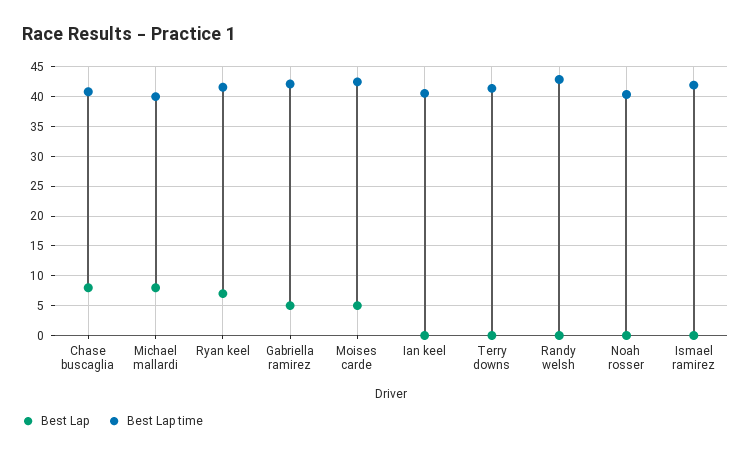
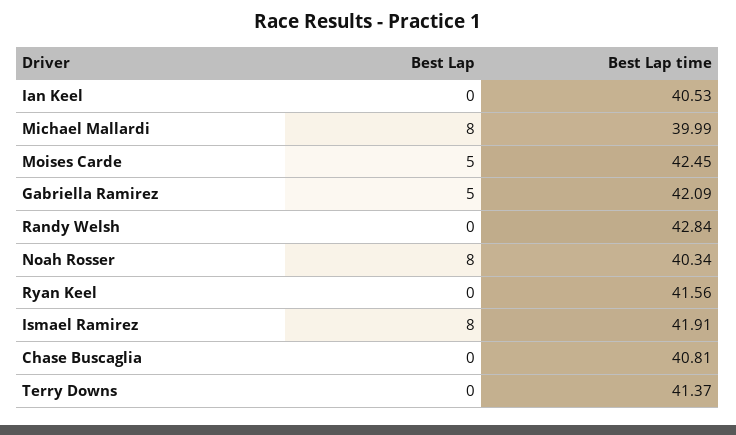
  {
    "Best Lap": {
-     "Chase buscaglia": 7.5,
+     "Chase buscaglia": 0,
      "Michael mallardi": 8,
-     "Ryan keel": 7.5,
+     "Ryan keel": 0,
      "Gabriella ramirez": 5,
      "Moises carde": 5,
      "Ian keel": 0,
      "Terry downs": 0,
      "Randy welsh": 0,
-     "Noah rosser": 0,
+     "Noah rosser": 8,
-     "Ismael ramirez": 0
+     "Ismael ramirez": 8
    },
    "Best Lap time": {
      "Chase buscaglia": 40.81,
      "Michael mallardi": 39.99,
      "Ryan keel": 41.56,
      "Gabriella ramirez": 42.09,
      "Moises carde": 42.45,
      "Ian keel": 40.53,
      "Terry downs": 41.37,
      "Randy welsh": 42.84,
      "Noah rosser": 40.34,
      "Ismael ramirez": 41.91
    }
  }

